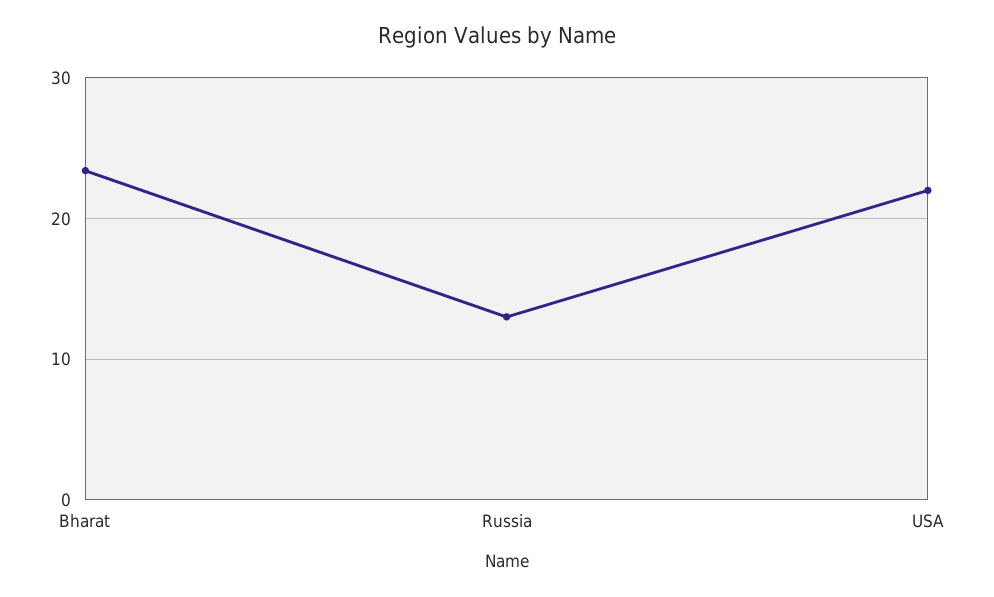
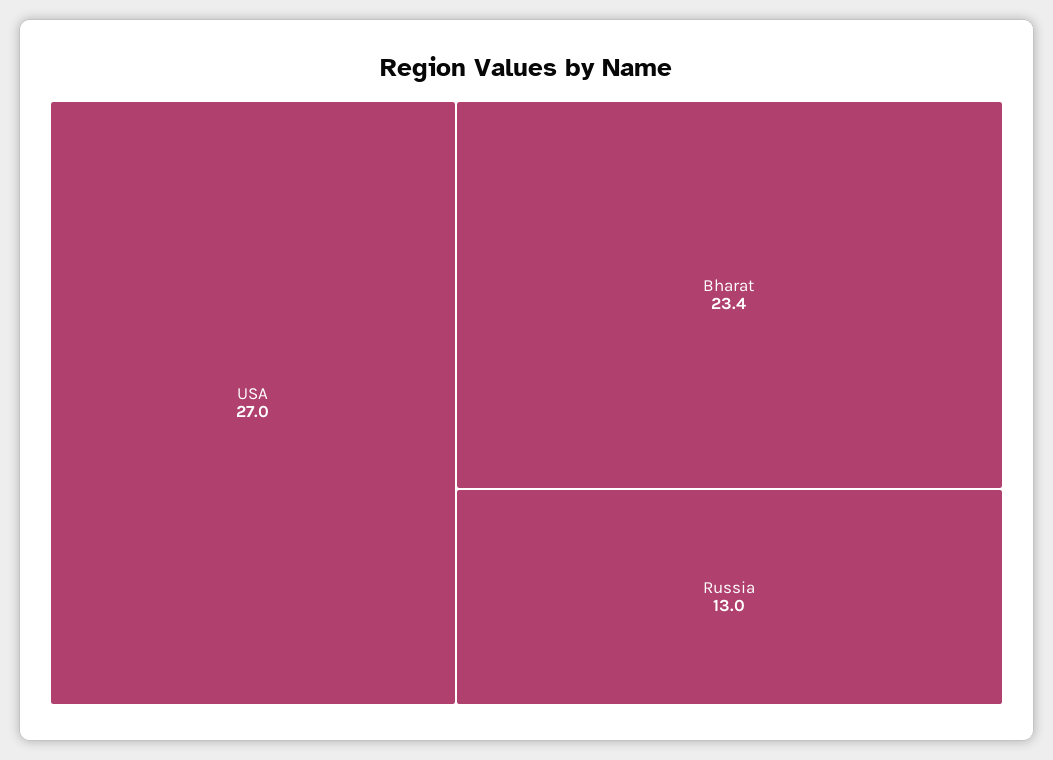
  {
    "Bharat": 23.4,
    "Russia": 13,
-   "USA": 22
+   "USA": 27
  }

